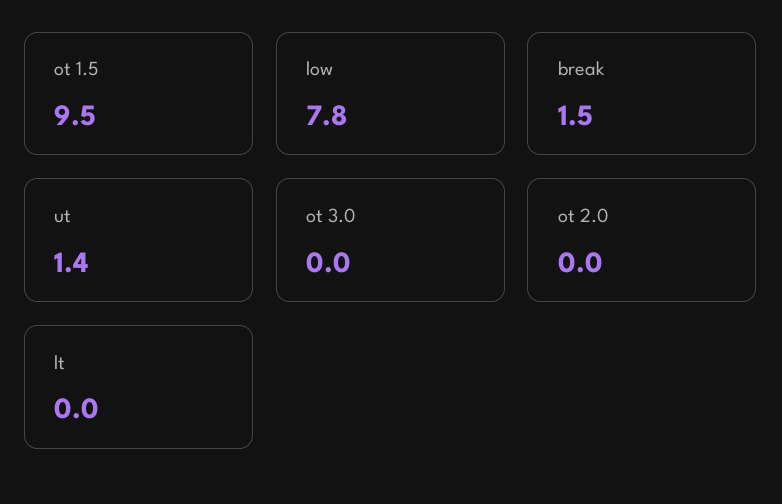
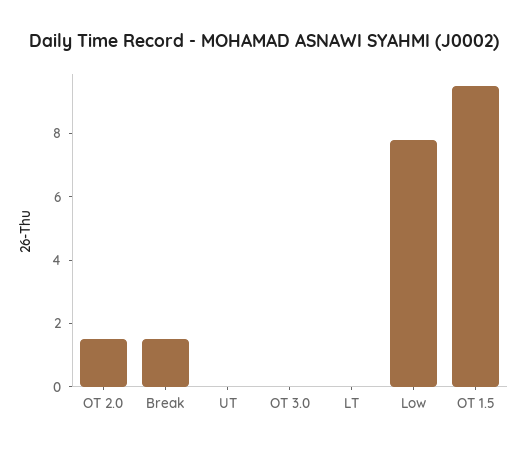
  {
    "ot 1.5": 9.5,
    "low": 7.8,
    "break": 1.5,
-   "ut": 1.4,
+   "ut": 0,
    "ot 3.0": 0,
-   "ot 2.0": 0,
+   "ot 2.0": 1.5,
    "lt": 0
  }

